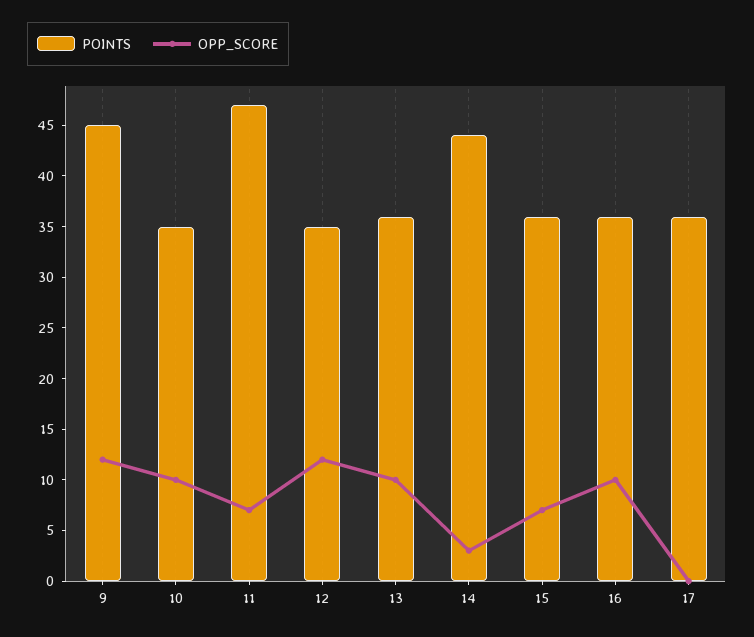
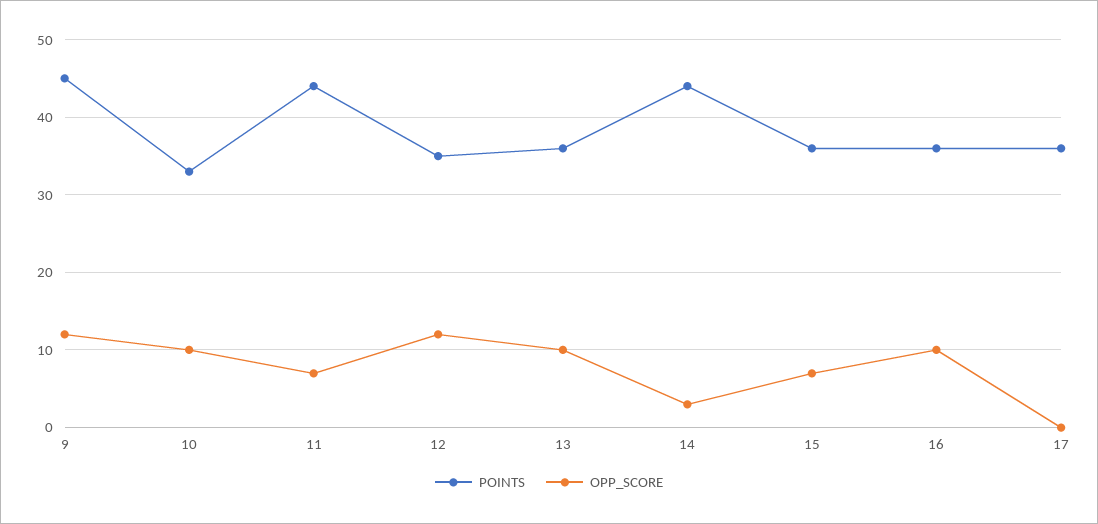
  {
    "POINTS": {
      "9": 45,
-     "10": 35,
+     "10": 33,
-     "11": 47,
+     "11": 44,
      "12": 35,
      "13": 36,
      "14": 44,
      "15": 36,
      "16": 36,
      "17": 36
    },
    "OPP_SCORE": {
      "9": 12,
      "10": 10,
      "11": 7,
      "12": 12,
      "13": 10,
      "14": 3,
      "15": 7,
      "16": 10,
      "17": 0
    }
  }

